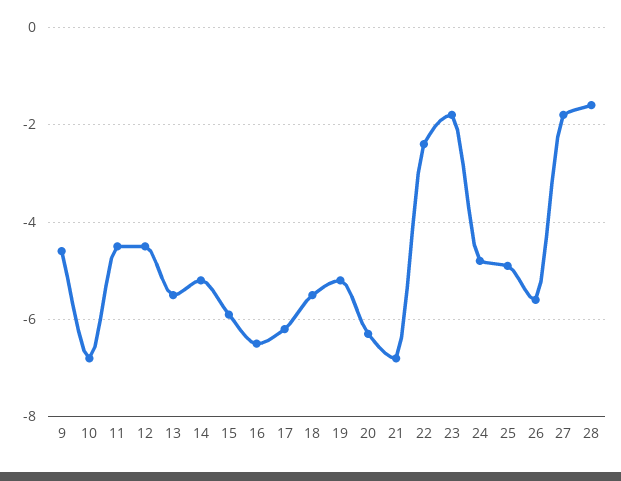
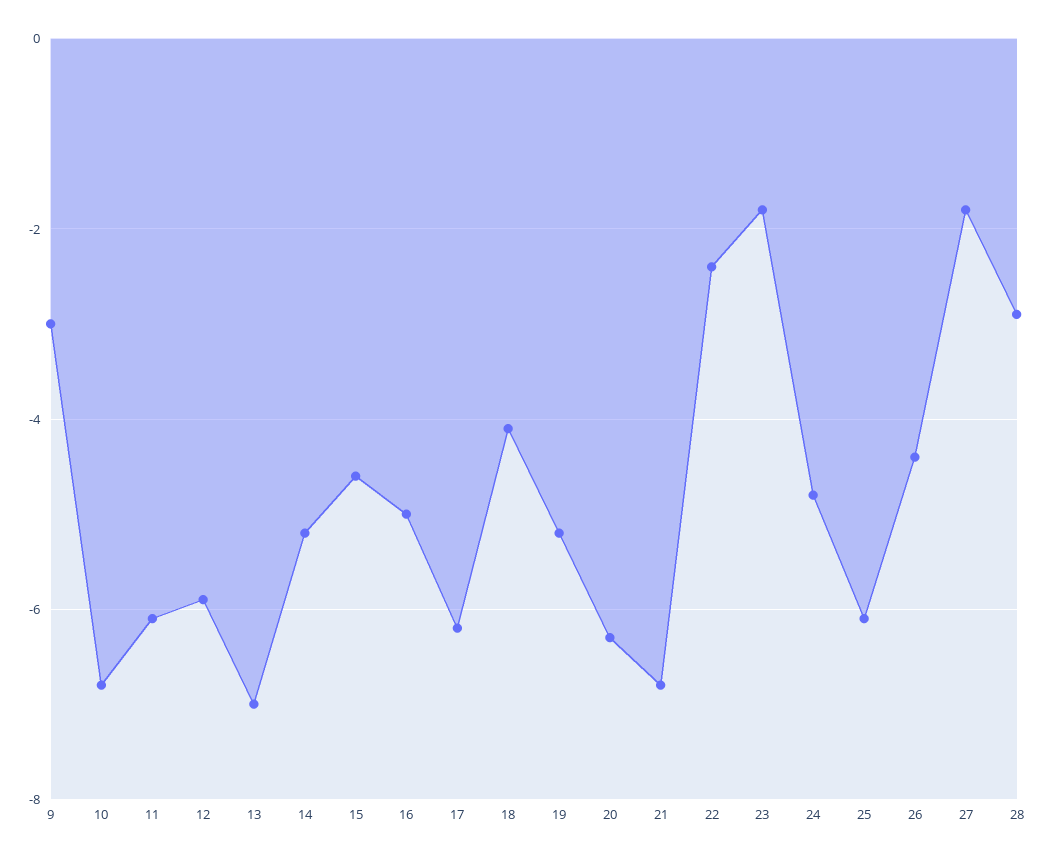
  {
-   "9": -4.5,
+   "9": -3,
    "10": -7,
-   "11": -4.5,
+   "11": -6,
-   "12": -4.5,
+   "12": -6,
-   "13": -5.5,
+   "13": -7,
    "14": -5,
-   "15": -6,
+   "15": -4.5,
-   "16": -6.5,
+   "16": -5,
    "17": -6,
-   "18": -5.5,
+   "18": -4,
    "19": -5,
    "20": -6.5,
    "21": -7,
    "22": -2.5,
    "23": -2,
    "24": -5,
-   "25": -5,
+   "25": -6,
-   "26": -5.5,
+   "26": -4.5,
    "27": -2,
-   "28": -1.5
+   "28": -3
  }

